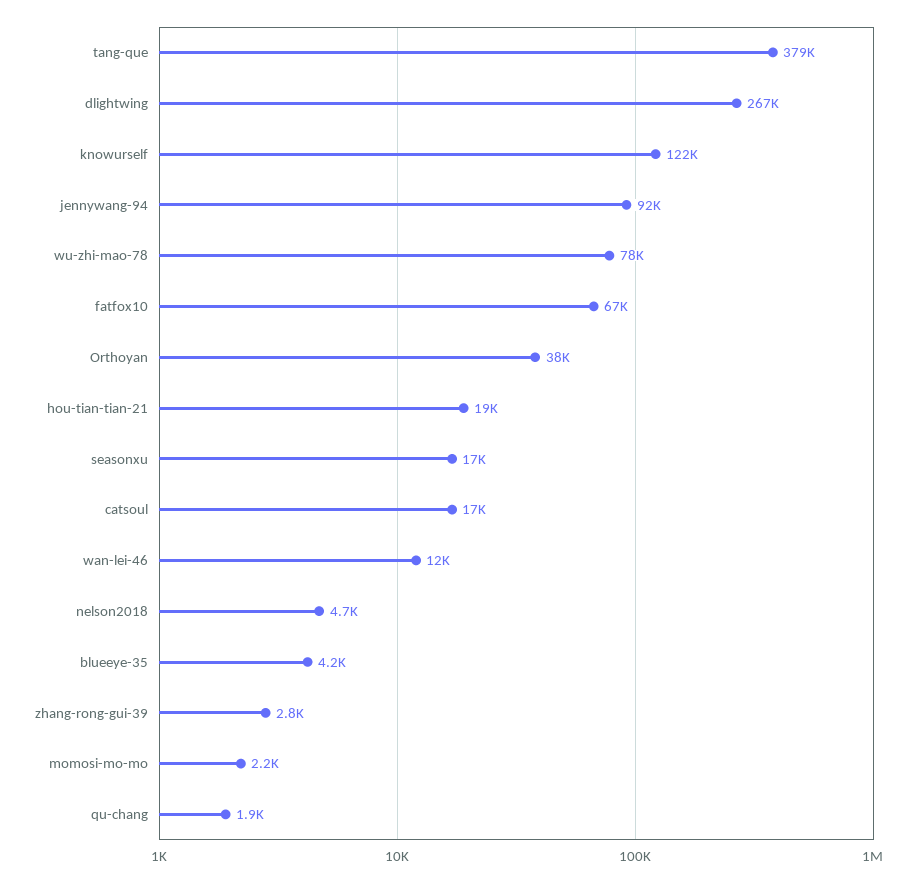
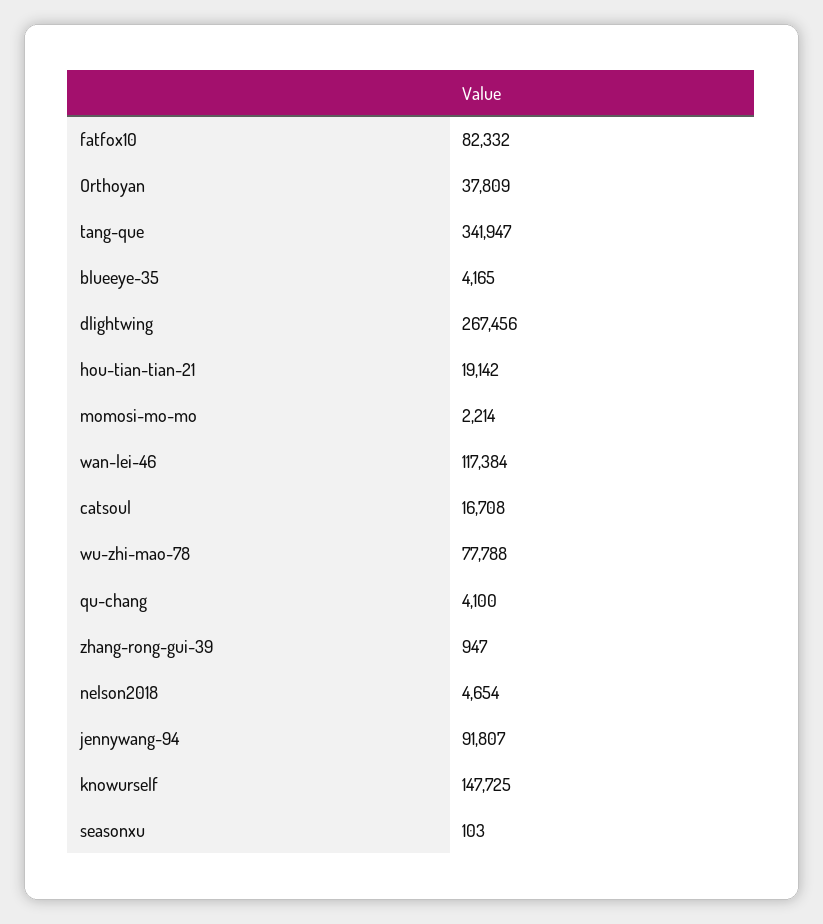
  {
-   "tang-que": 379000,
+   "tang-que": 341947,
    "dlightwing": 267456,
-   "knowurself": 122000,
+   "knowurself": 147725,
    "jennywang-94": 91807,
    "wu-zhi-mao-78": 77788,
-   "fatfox10": 67000,
+   "fatfox10": 82332,
    "Orthoyan": 37809,
    "hou-tian-tian-21": 19142,
-   "seasonxu": 17000,
+   "seasonxu": 103,
    "catsoul": 16708,
-   "wan-lei-46": 12000,
+   "wan-lei-46": 117384,
    "nelson2018": 4654,
    "blueeye-35": 4165,
-   "zhang-rong-gui-39": 2800,
+   "zhang-rong-gui-39": 947,
    "momosi-mo-mo": 2214,
-   "qu-chang": 1900
+   "qu-chang": 4100
  }

